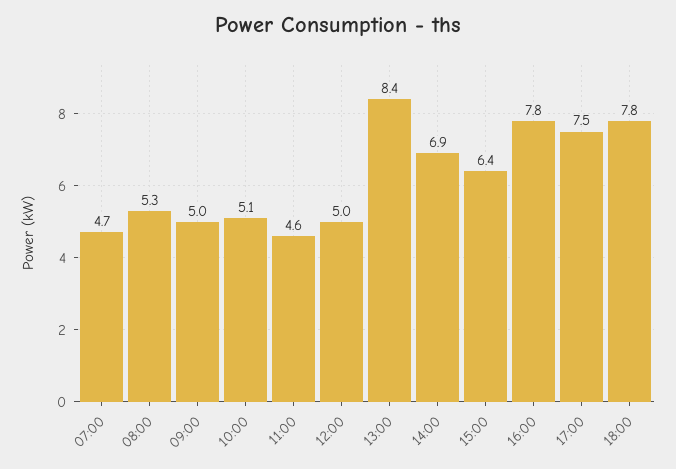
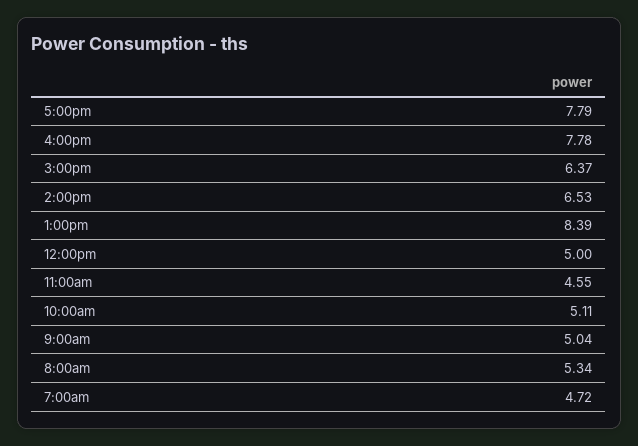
  {
    "07:00": 4.72,
    "08:00": 5.34,
    "09:00": 5.04,
    "10:00": 5.11,
    "11:00": 4.55,
    "12:00": 5,
    "13:00": 8.39,
-   "14:00": 6.9,
+   "14:00": 6.53,
    "15:00": 6.37,
    "16:00": 7.78,
-   "17:00": 7.5,
+   "17:00": 7.79
-   "18:00": 7.8
  }

